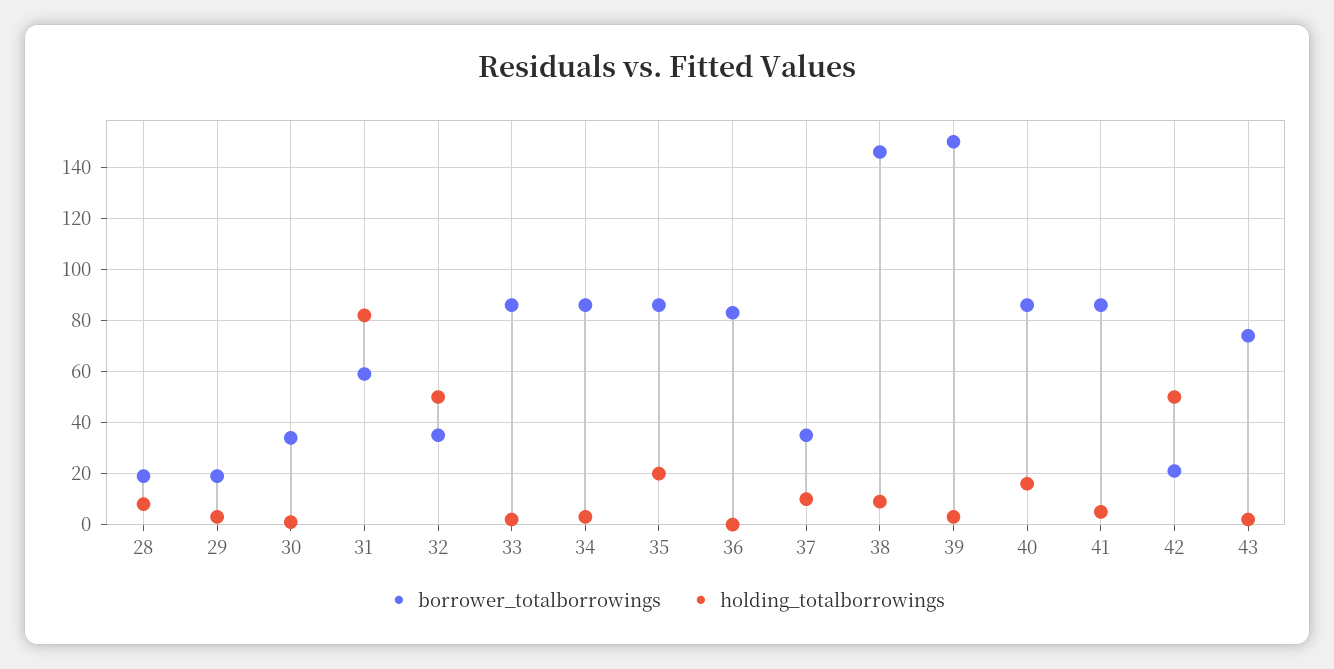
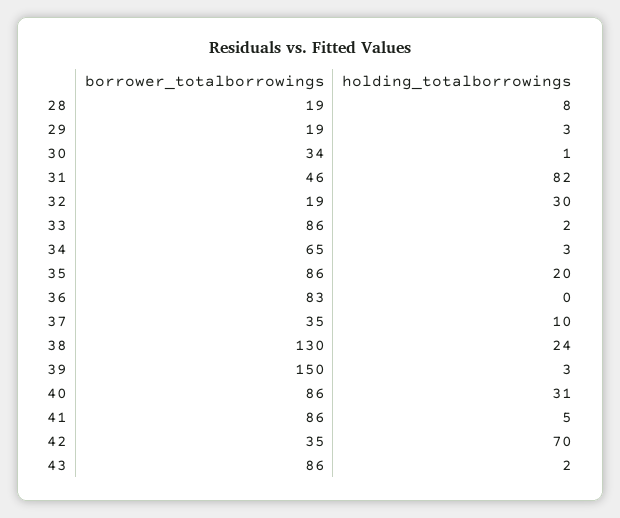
  {
    "borrower_totalborrowings": {
      "28": 19,
      "29": 19,
      "30": 34,
-     "31": 60,
+     "31": 46,
-     "32": 35,
+     "32": 19,
      "33": 86,
-     "34": 85,
+     "34": 65,
      "35": 86,
      "36": 83,
      "37": 35,
-     "38": 145,
+     "38": 130,
      "39": 150,
      "40": 86,
      "41": 86,
-     "42": 20,
+     "42": 35,
-     "43": 75
+     "43": 86
    },
    "holding_totalborrowings": {
      "28": 8,
      "29": 3,
      "30": 1,
      "31": 82,
-     "32": 50,
+     "32": 30,
      "33": 2,
      "34": 3,
      "35": 20,
      "36": 0,
      "37": 10,
-     "38": 10,
+     "38": 24,
      "39": 3,
-     "40": 15,
+     "40": 31,
      "41": 5,
-     "42": 50,
+     "42": 70,
      "43": 2
    }
  }

